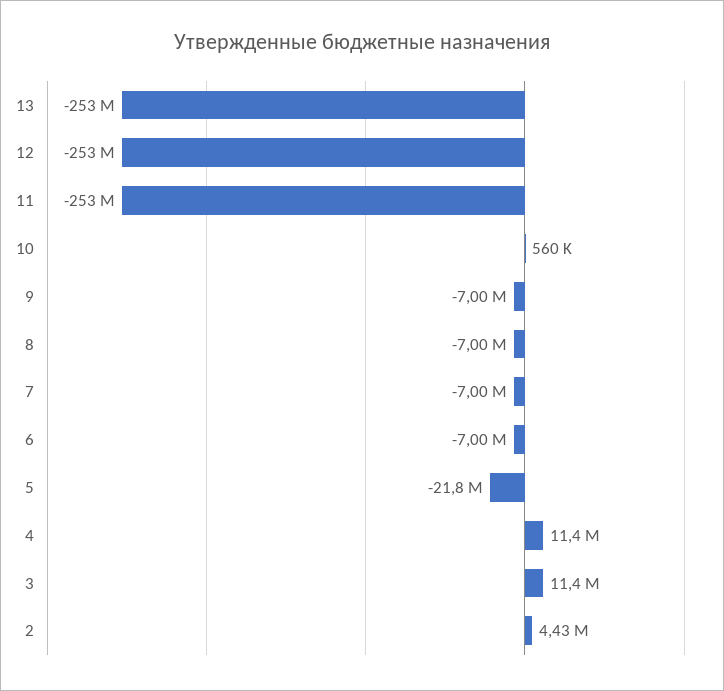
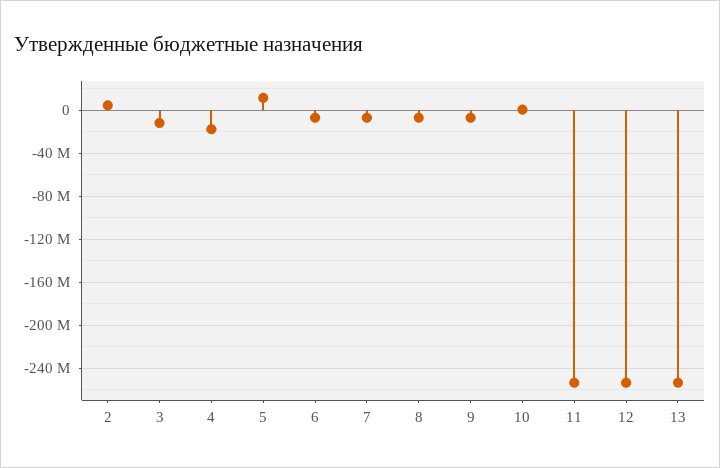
  {
    "13": -253000000,
    "12": -253000000,
    "11": -253000000,
    "10": 560000,
    "9": -7000000,
    "8": -7000000,
    "7": -7000000,
    "6": -7000000,
-   "5": -21800000,
+   "5": 10000000,
-   "4": 11400000,
+   "4": -20000000,
-   "3": 11400000,
+   "3": -10000000,
    "2": 4430000
  }

